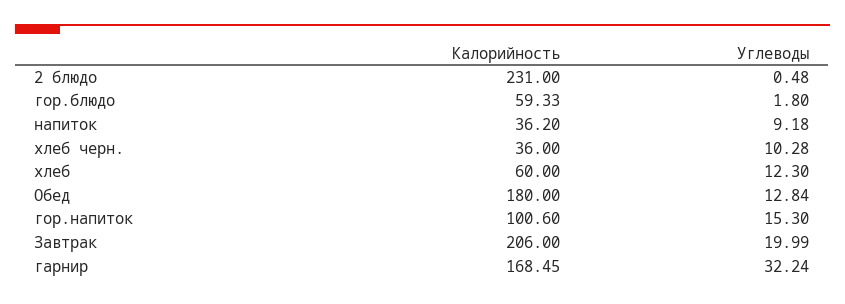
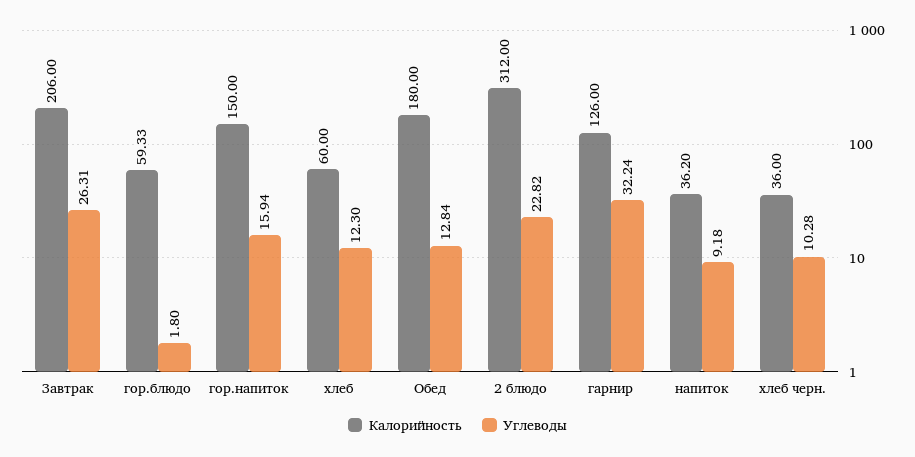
  {
    "Калорийность": {
-     "2 блюдо": 231,
+     "2 блюдо": 312,
      "гор.блюдо": 59.33,
      "напиток": 36.2,
      "хлеб черн.": 36,
      "хлеб": 60,
      "Обед": 180,
-     "гор.напиток": 100.6,
+     "гор.напиток": 150,
      "Завтрак": 206,
-     "гарнир": 168.45
+     "гарнир": 126
    },
    "Углеводы": {
-     "2 блюдо": 0.48,
+     "2 блюдо": 22.82,
      "гор.блюдо": 1.8,
      "напиток": 9.18,
      "хлеб черн.": 10.28,
      "хлеб": 12.3,
      "Обед": 12.84,
-     "гор.напиток": 15.3,
+     "гор.напиток": 15.94,
-     "Завтрак": 19.99,
+     "Завтрак": 26.31,
      "гарнир": 32.24
    }
  }

